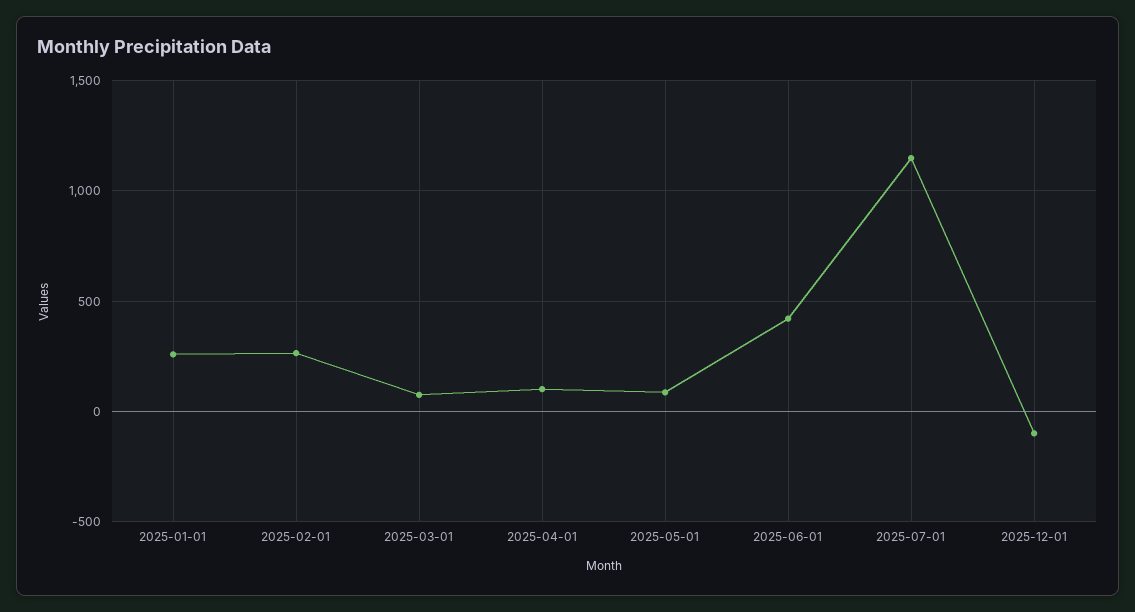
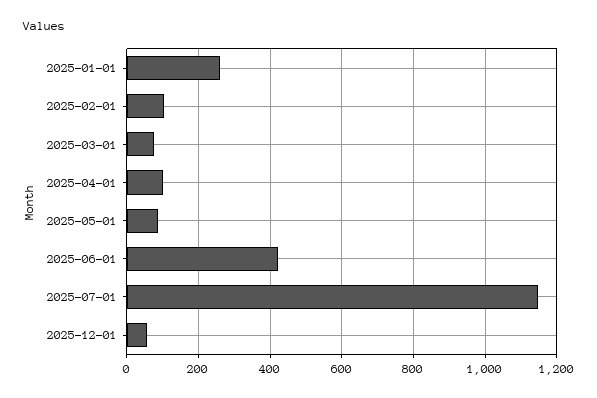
  {
    "2025-01-01": 260,
-   "2025-02-01": 250,
+   "2025-02-01": 100,
    "2025-03-01": 80,
    "2025-04-01": 100,
    "2025-05-01": 80,
    "2025-06-01": 420,
    "2025-07-01": 1140,
-   "2025-12-01": -100
+   "2025-12-01": 60
  }

